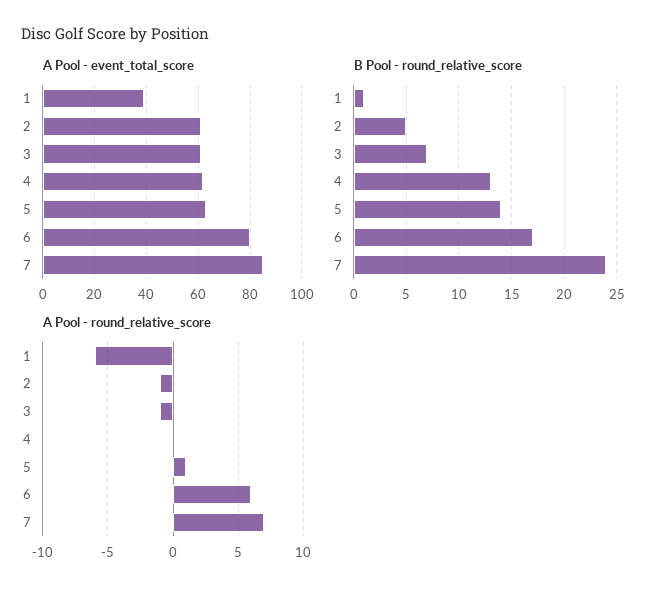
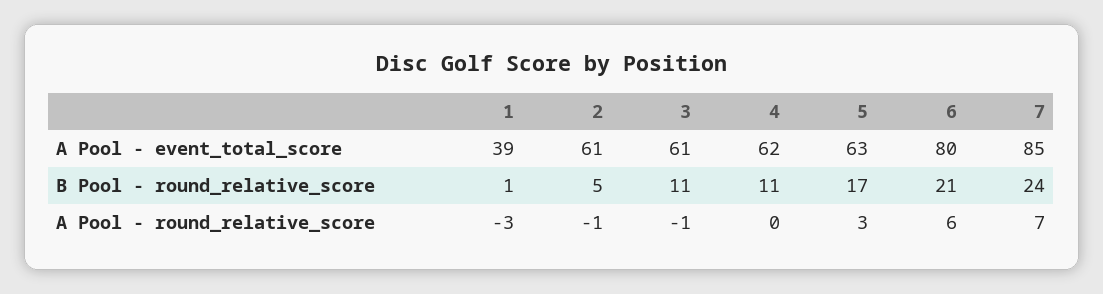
  {
    "A Pool - event_total_score": {
      "1": 39,
      "2": 61,
      "3": 61,
      "4": 62,
      "5": 63,
      "6": 80,
      "7": 85
    },
    "B Pool - round_relative_score": {
      "1": 1,
      "2": 5,
-     "3": 7,
+     "3": 11,
-     "4": 13,
+     "4": 11,
-     "5": 14,
+     "5": 17,
-     "6": 17,
+     "6": 21,
      "7": 24
    },
    "A Pool - round_relative_score": {
-     "1": -6,
+     "1": -3,
      "2": -1,
      "3": -1,
      "4": 0,
-     "5": 1,
+     "5": 3,
      "6": 6,
      "7": 7
    }
  }

